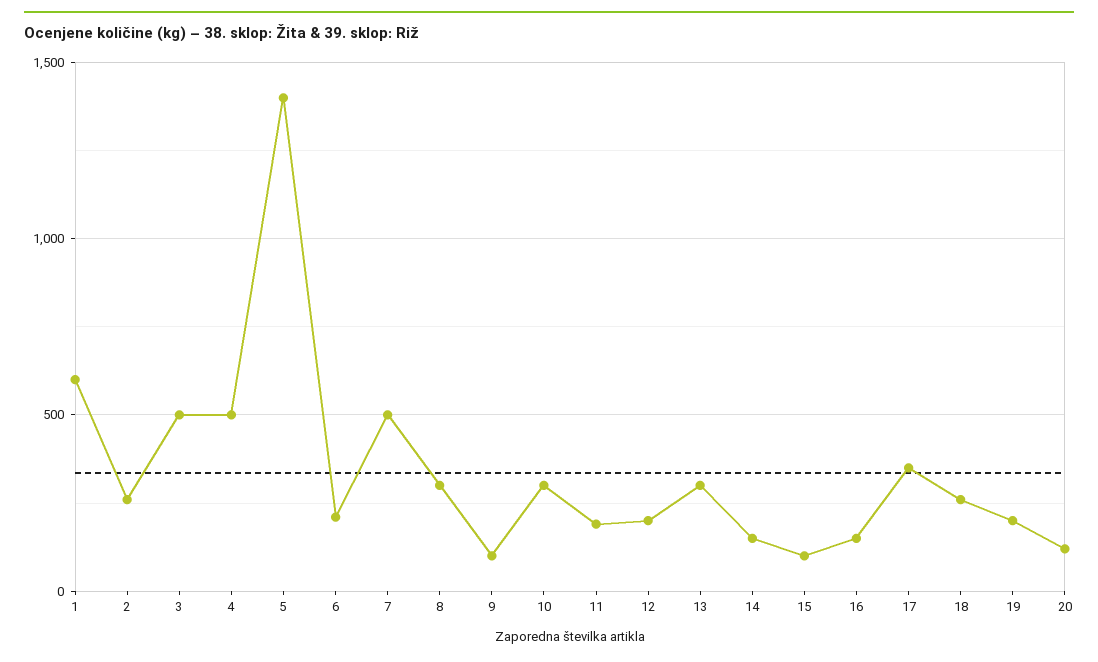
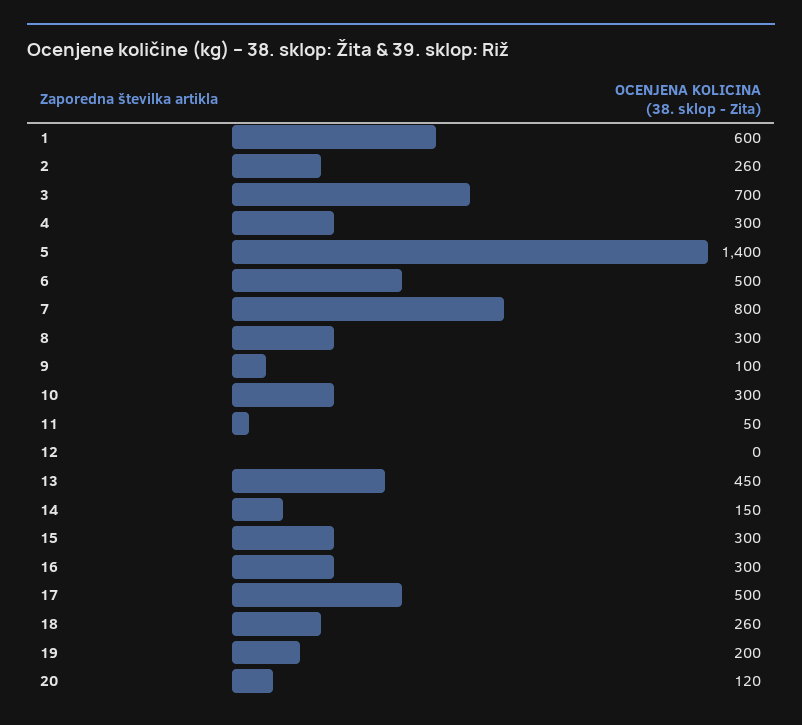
  {
    "1": 600,
    "2": 260,
-   "3": 500,
+   "3": 700,
-   "4": 500,
+   "4": 300,
    "5": 1400,
-   "6": 200,
+   "6": 500,
-   "7": 500,
+   "7": 800,
    "8": 300,
    "9": 100,
    "10": 300,
-   "11": 200,
+   "11": 50,
-   "12": 200,
+   "12": 0,
-   "13": 300,
+   "13": 450,
    "14": 150,
-   "15": 100,
+   "15": 300,
-   "16": 150,
+   "16": 300,
-   "17": 350,
+   "17": 500,
    "18": 260,
    "19": 200,
    "20": 120
  }

